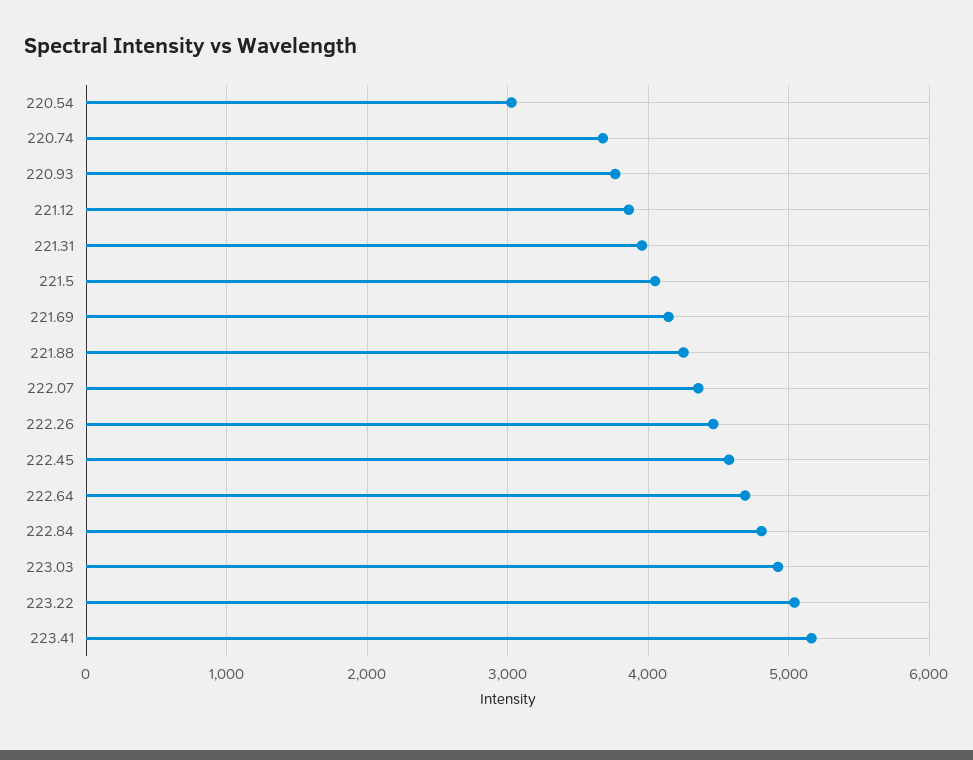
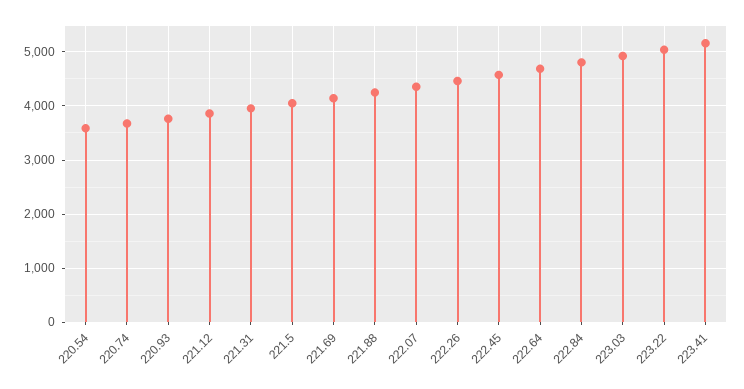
  {
-   "220.54": 3000,
+   "220.54": 3600,
    "220.74": 3700,
    "220.93": 3800,
    "221.12": 3900,
    "221.31": 4000,
    "221.5": 4000,
    "221.69": 4100,
    "221.88": 4300,
    "222.07": 4400,
    "222.26": 4500,
    "222.45": 4600,
    "222.64": 4700,
    "222.84": 4800,
    "223.03": 4900,
    "223.22": 5000,
    "223.41": 5200
  }

